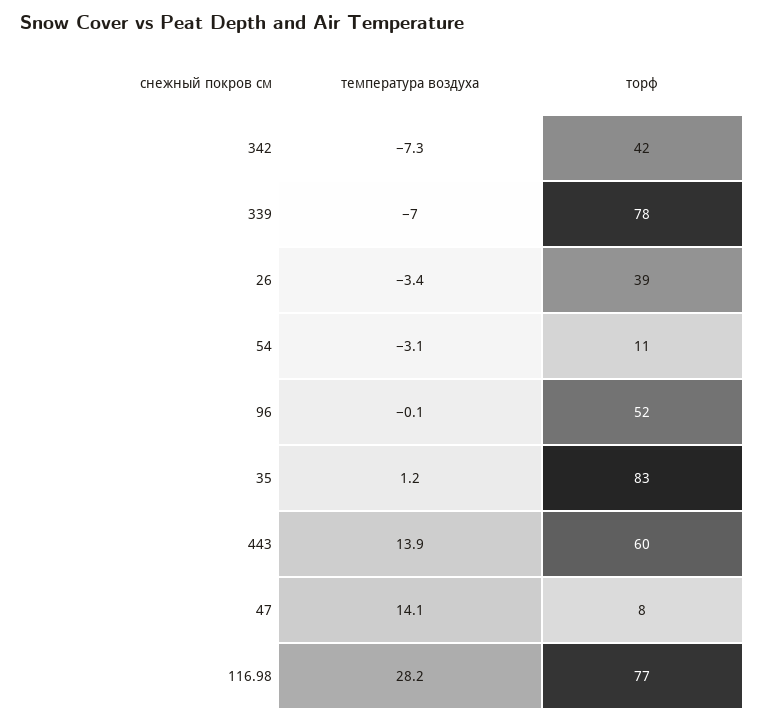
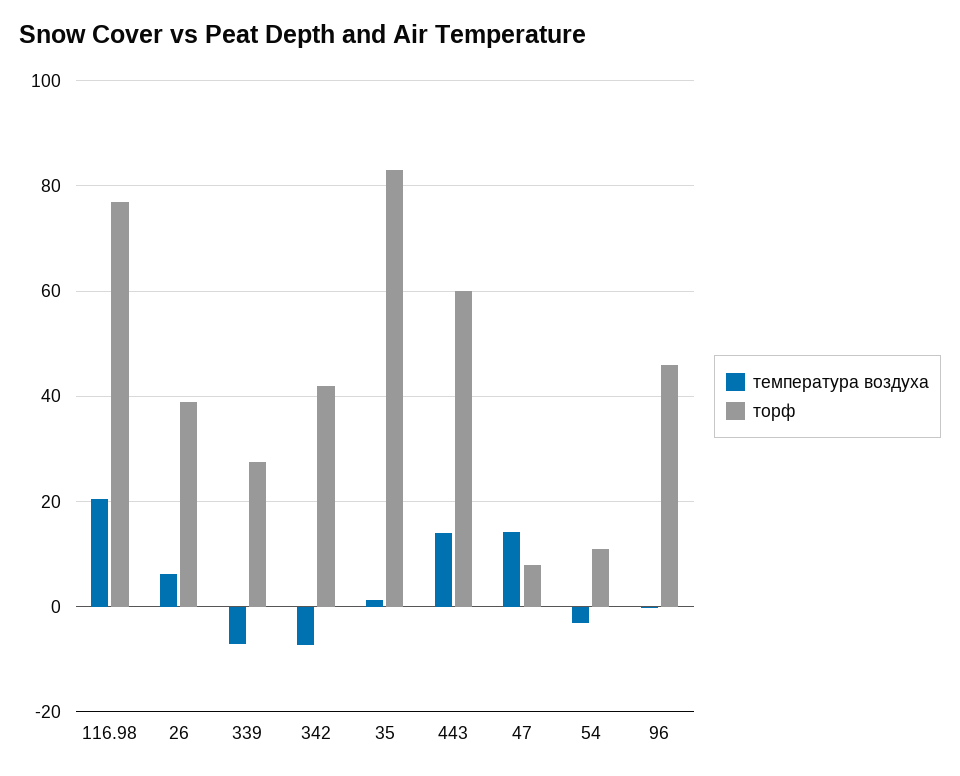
  {
    "температура воздуха": {
      "342": -7.3,
      "339": -7,
-     "26": -3.4,
+     "26": 6,
      "54": -3.1,
      "96": -0.1,
      "35": 1.2,
      "443": 13.9,
      "47": 14.1,
-     "116.98": 28.2
+     "116.98": 20
    },
    "торф": {
      "342": 42,
-     "339": 78,
+     "339": 28,
      "26": 39,
      "54": 11,
-     "96": 52,
+     "96": 46,
      "35": 83,
      "443": 60,
      "47": 8,
      "116.98": 77
    }
  }

